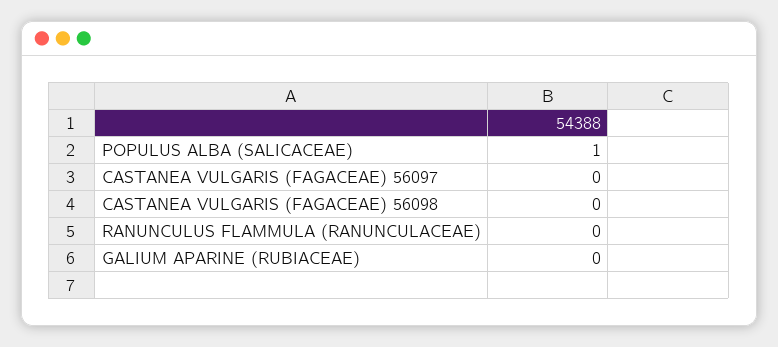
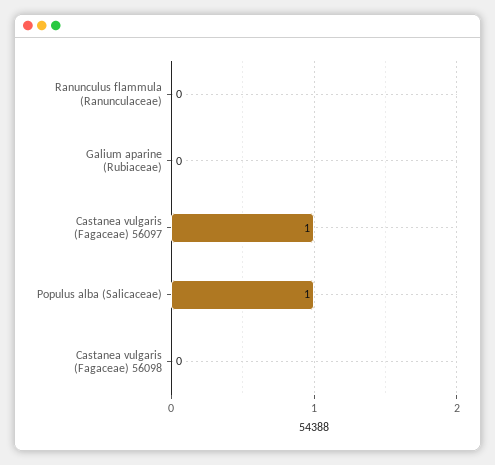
  {
    "POPULUS ALBA (SALICACEAE)": 1,
-   "CASTANEA VULGARIS (FAGACEAE) 56097": 0,
+   "CASTANEA VULGARIS (FAGACEAE) 56097": 1,
    "CASTANEA VULGARIS (FAGACEAE) 56098": 0,
    "RANUNCULUS FLAMMULA (RANUNCULACEAE)": 0,
    "GALIUM APARINE (RUBIACEAE)": 0
  }

